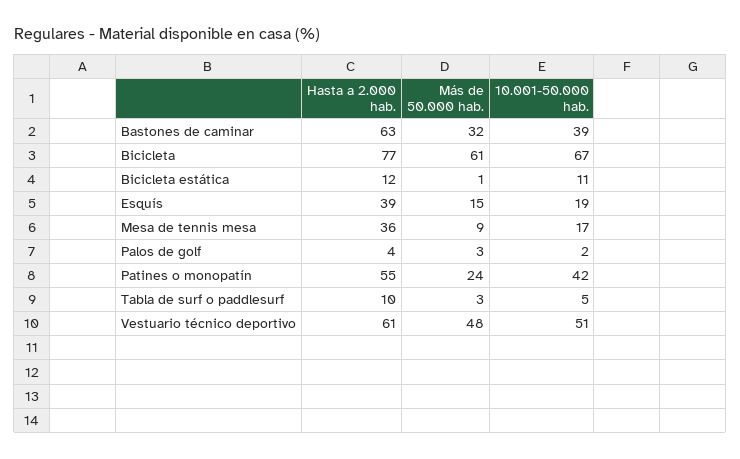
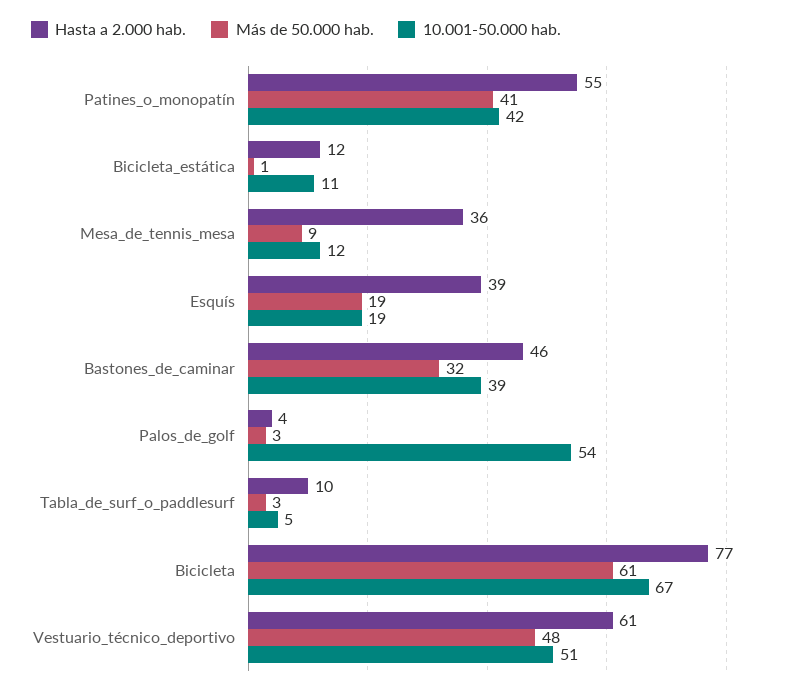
  {
    "Hasta a 2.000 hab.": {
-     "Bastones de caminar": 63,
+     "Bastones de caminar": 46,
      "Bicicleta": 77,
      "Bicicleta estática": 12,
      "Esquís": 39,
      "Mesa de tennis mesa": 36,
      "Palos de golf": 4,
      "Patines o monopatín": 55,
      "Tabla de surf o paddlesurf": 10,
      "Vestuario técnico deportivo": 61
    },
    "Más de 50.000 hab.": {
      "Bastones de caminar": 32,
      "Bicicleta": 61,
      "Bicicleta estática": 1,
-     "Esquís": 15,
+     "Esquís": 19,
      "Mesa de tennis mesa": 9,
      "Palos de golf": 3,
-     "Patines o monopatín": 24,
+     "Patines o monopatín": 41,
      "Tabla de surf o paddlesurf": 3,
      "Vestuario técnico deportivo": 48
    },
    "10.001-50.000 hab.": {
      "Bastones de caminar": 39,
      "Bicicleta": 67,
      "Bicicleta estática": 11,
      "Esquís": 19,
-     "Mesa de tennis mesa": 17,
+     "Mesa de tennis mesa": 12,
-     "Palos de golf": 2,
+     "Palos de golf": 54,
      "Patines o monopatín": 42,
      "Tabla de surf o paddlesurf": 5,
      "Vestuario técnico deportivo": 51
    }
  }

